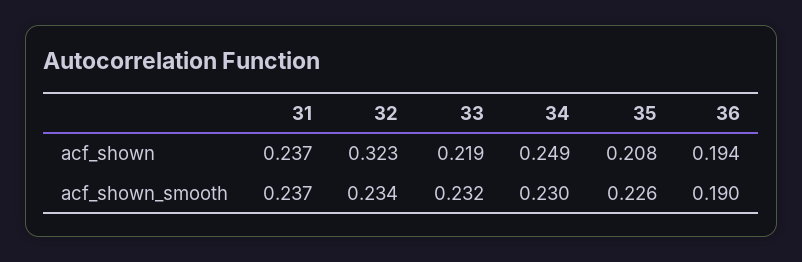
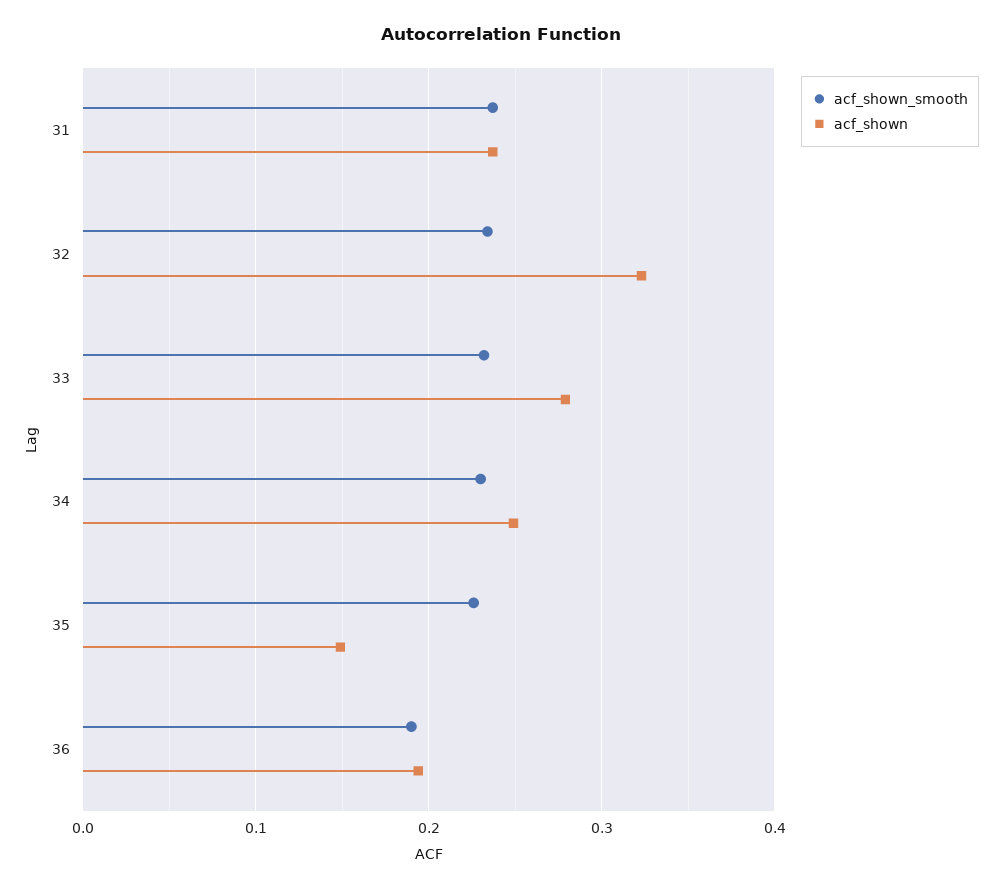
  {
    "acf_shown": {
      "31": 0.237,
      "32": 0.323,
-     "33": 0.219,
+     "33": 0.28,
      "34": 0.249,
-     "35": 0.208,
+     "35": 0.15,
      "36": 0.194
    },
    "acf_shown_smooth": {
      "31": 0.237,
      "32": 0.234,
      "33": 0.232,
      "34": 0.23,
      "35": 0.226,
      "36": 0.19
    }
  }

